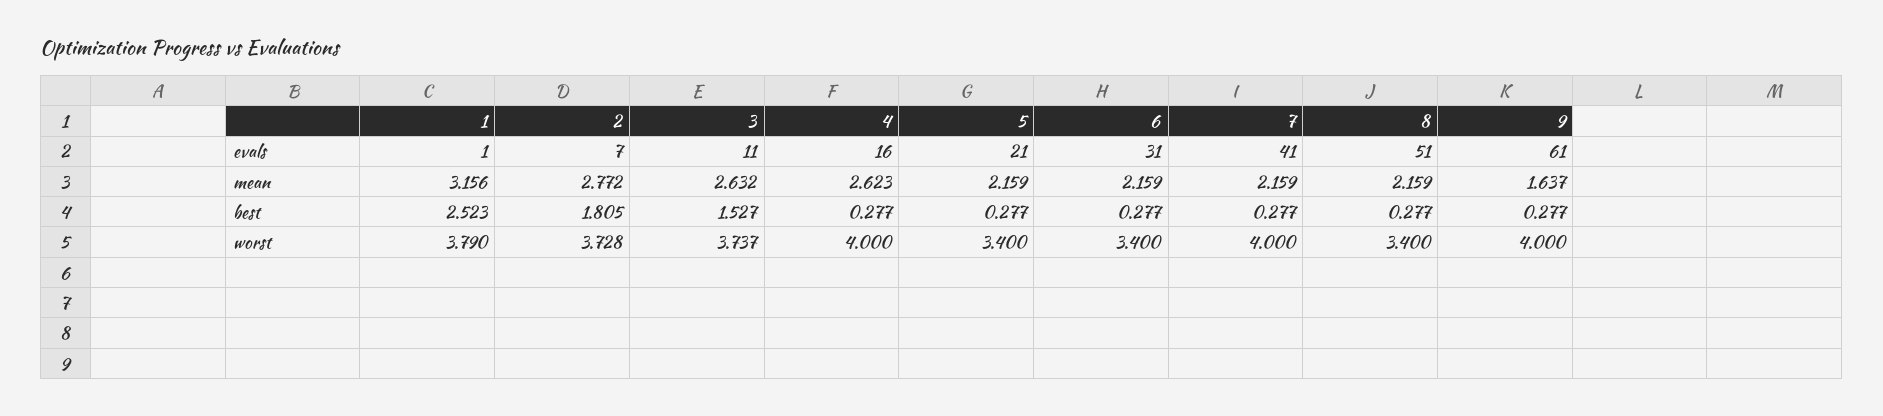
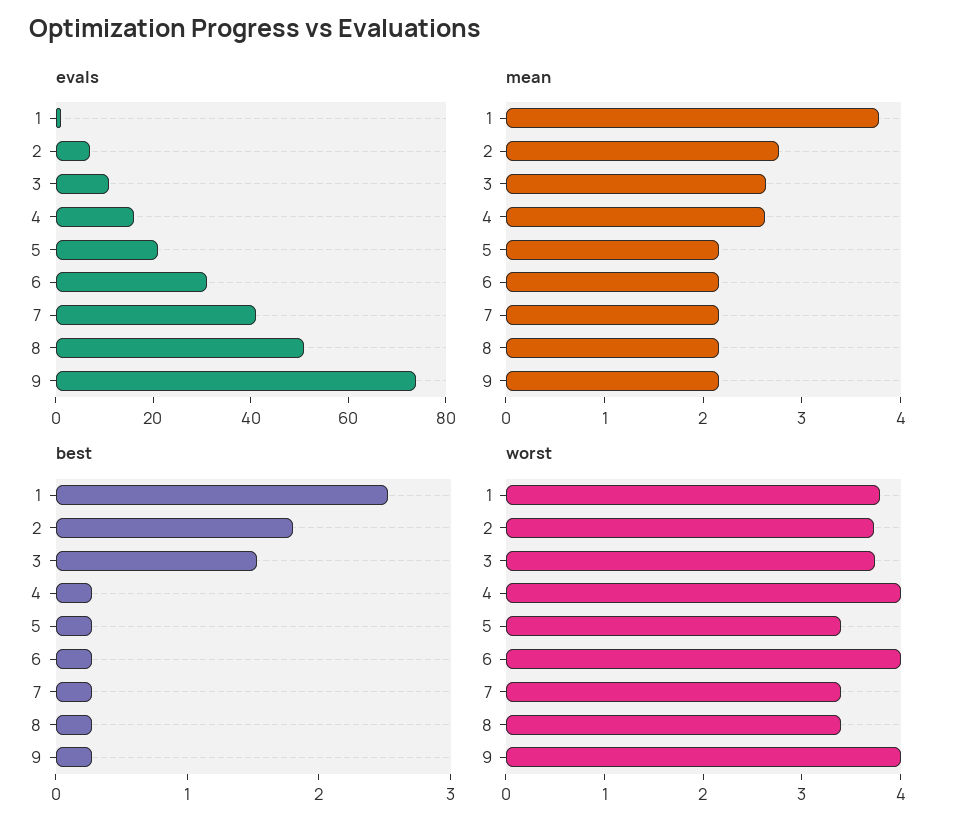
  {
    "evals": {
      "1": 1,
      "2": 7,
      "3": 11,
      "4": 16,
      "5": 21,
      "6": 31,
      "7": 41,
      "8": 51,
-     "9": 61
+     "9": 75
    },
    "mean": {
-     "1": 3.156,
+     "1": 3.8,
      "2": 2.772,
      "3": 2.632,
      "4": 2.623,
      "5": 2.159,
      "6": 2.159,
      "7": 2.159,
      "8": 2.159,
-     "9": 1.637
+     "9": 2.2
    },
    "best": {
      "1": 2.523,
      "2": 1.805,
      "3": 1.527,
      "4": 0.277,
      "5": 0.277,
      "6": 0.277,
      "7": 0.277,
      "8": 0.277,
      "9": 0.277
    },
    "worst": {
      "1": 3.79,
      "2": 3.728,
      "3": 3.737,
      "4": 4,
      "5": 3.4,
-     "6": 3.4,
+     "6": 4,
-     "7": 4,
+     "7": 3.4,
      "8": 3.4,
      "9": 4
    }
  }

